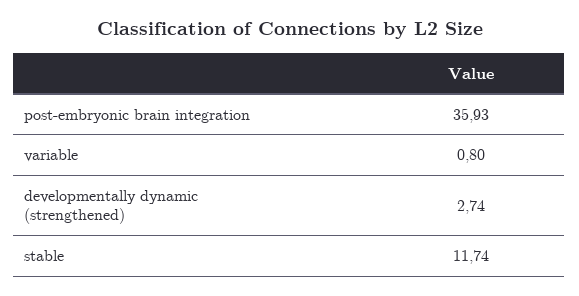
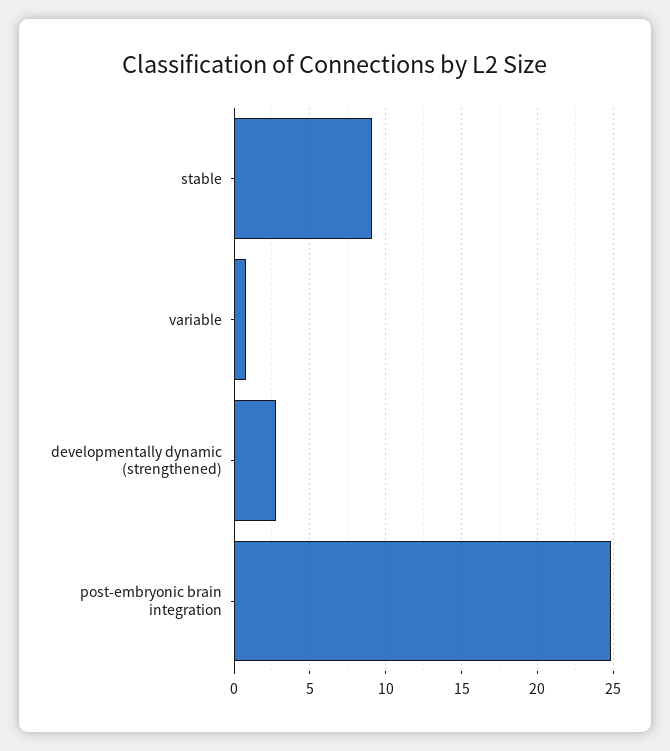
  {
-   "post-embryonic brain integration": 35.93,
+   "post-embryonic brain integration": 25,
    "variable": 0.8,
    "developmentally dynamic (strengthened)": 2.74,
-   "stable": 11.74
+   "stable": 9
  }

